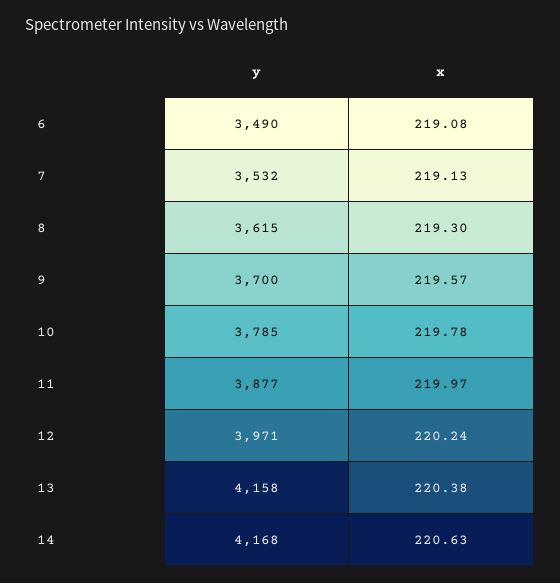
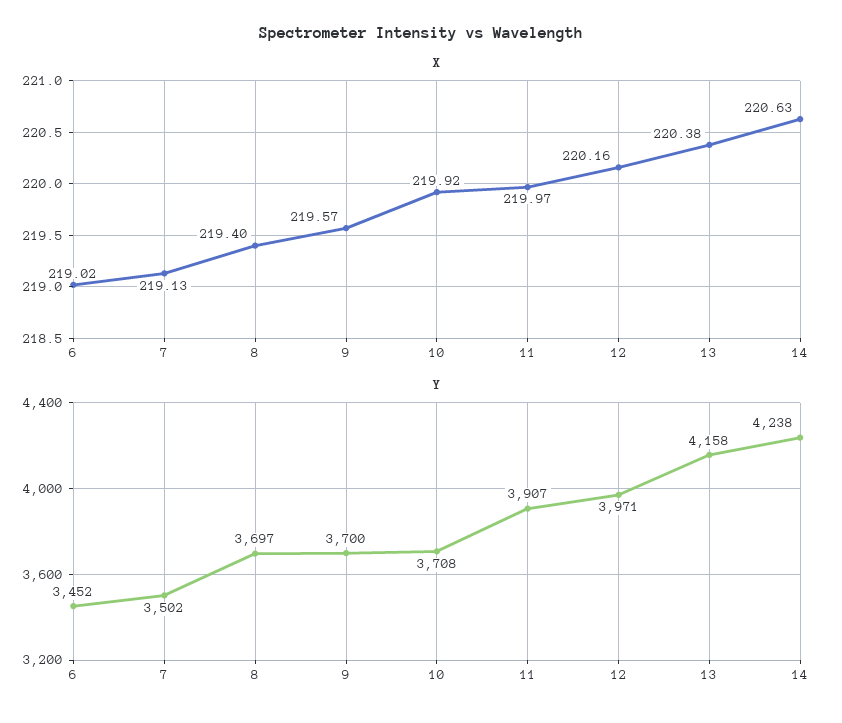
  {
    "y": {
-     "6": 3490,
+     "6": 3452,
-     "7": 3532,
+     "7": 3502,
-     "8": 3615,
+     "8": 3697,
      "9": 3700,
-     "10": 3785,
+     "10": 3708,
-     "11": 3877,
+     "11": 3907,
      "12": 3971,
      "13": 4158,
-     "14": 4168
+     "14": 4238
    },
    "x": {
-     "6": 219.08,
+     "6": 219.02,
      "7": 219.13,
-     "8": 219.3,
+     "8": 219.4,
      "9": 219.57,
-     "10": 219.78,
+     "10": 219.92,
      "11": 219.97,
-     "12": 220.24,
+     "12": 220.16,
      "13": 220.38,
      "14": 220.63
    }
  }

